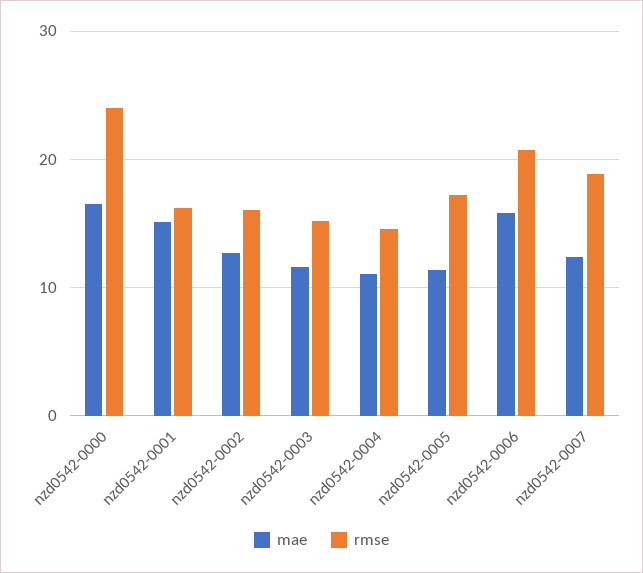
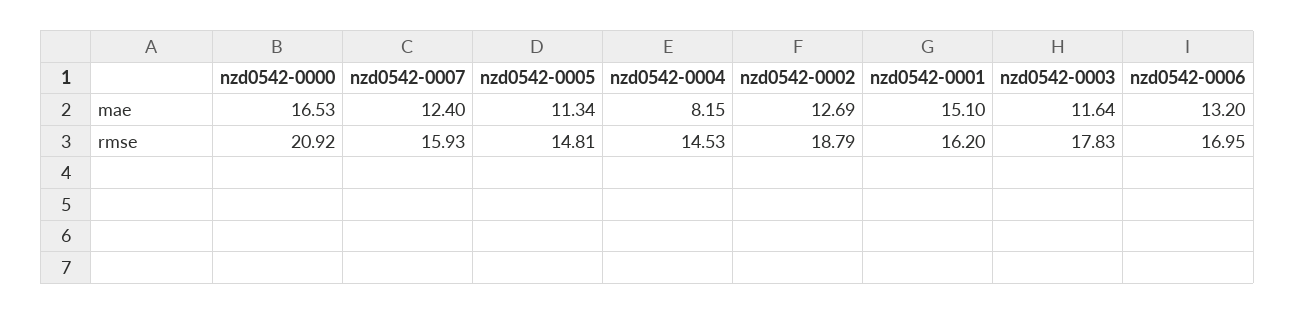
  {
    "mae": {
      "nzd0542-0000": 16.53,
      "nzd0542-0001": 15.1,
      "nzd0542-0002": 12.69,
      "nzd0542-0003": 11.64,
-     "nzd0542-0004": 11,
+     "nzd0542-0004": 8.15,
      "nzd0542-0005": 11.34,
-     "nzd0542-0006": 16,
+     "nzd0542-0006": 13.2,
      "nzd0542-0007": 12.4
    },
    "rmse": {
-     "nzd0542-0000": 24,
+     "nzd0542-0000": 20.92,
      "nzd0542-0001": 16.2,
-     "nzd0542-0002": 16,
+     "nzd0542-0002": 18.79,
-     "nzd0542-0003": 15,
+     "nzd0542-0003": 17.83,
      "nzd0542-0004": 14.53,
-     "nzd0542-0005": 17,
+     "nzd0542-0005": 14.81,
-     "nzd0542-0006": 21,
+     "nzd0542-0006": 16.95,
-     "nzd0542-0007": 19
+     "nzd0542-0007": 15.93
    }
  }

